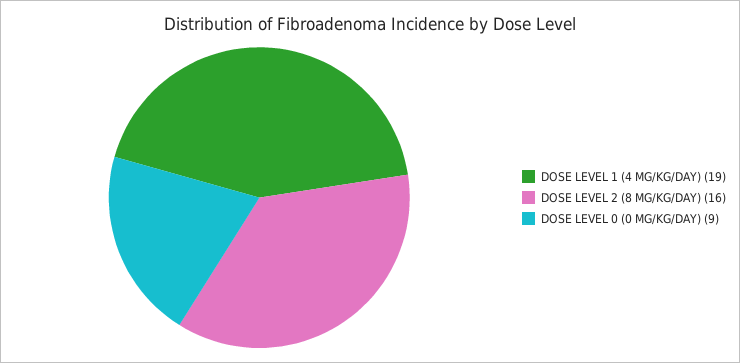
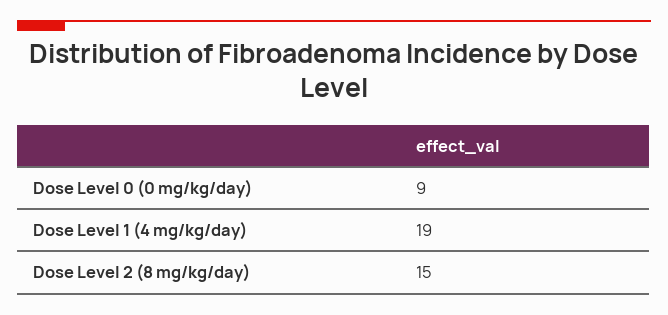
  {
    "DOSE LEVEL 1 (4 MG/KG/DAY)": 19,
-   "DOSE LEVEL 2 (8 MG/KG/DAY)": 16,
+   "DOSE LEVEL 2 (8 MG/KG/DAY)": 15,
    "DOSE LEVEL 0 (0 MG/KG/DAY)": 9
  }

